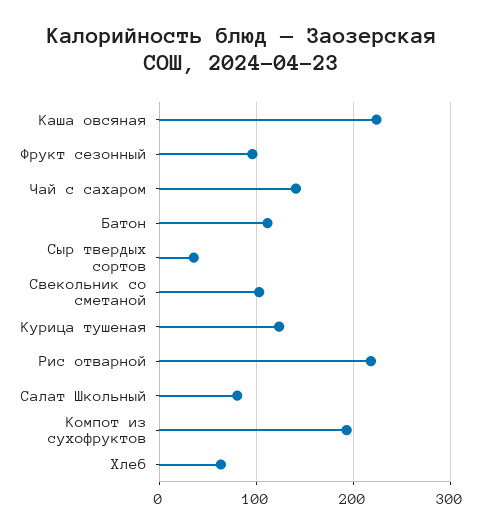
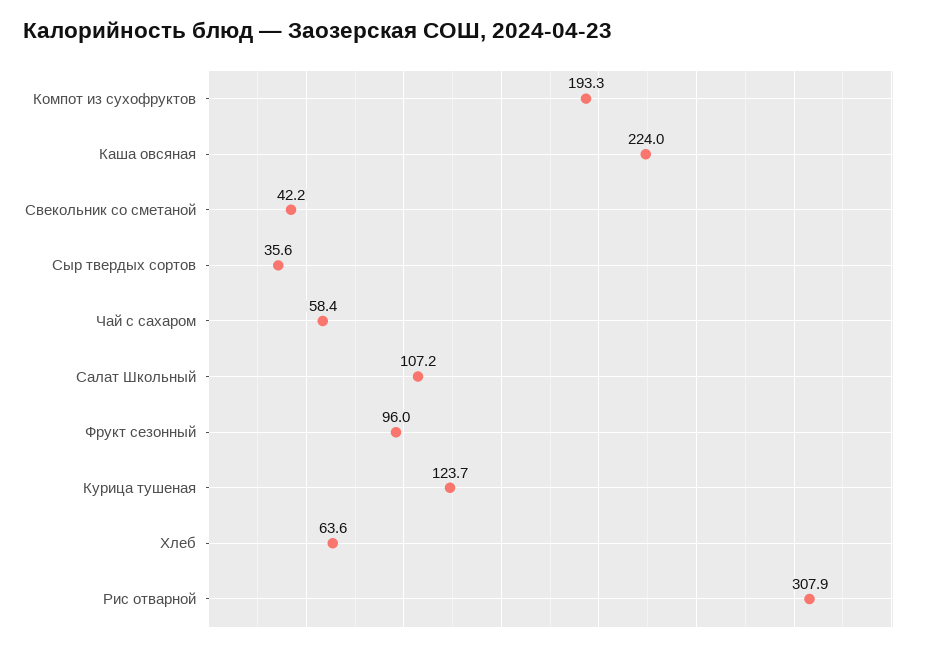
  {
    "Каша овсяная": 224,
    "Фрукт сезонный": 96,
-   "Чай с сахаром": 140,
+   "Чай с сахаром": 58.4,
-   "Батон": 110,
    "Сыр твердых сортов": 35.6,
-   "Свекольник со сметаной": 100,
+   "Свекольник со сметаной": 42.2,
    "Курица тушеная": 123.7,
-   "Рис отварной": 220,
+   "Рис отварной": 307.9,
-   "Салат Школьный": 80,
+   "Салат Школьный": 107.2,
    "Компот из сухофруктов": 193.3,
    "Хлеб": 63.6
  }

